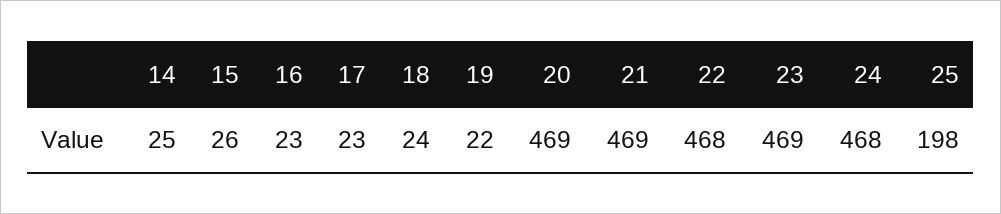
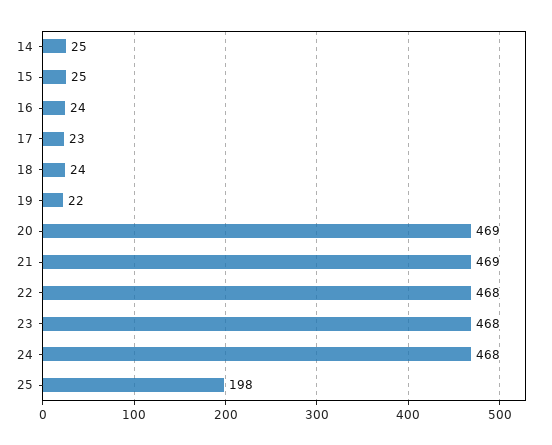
  {
    "14": 25,
-   "15": 26,
+   "15": 25,
-   "16": 23,
+   "16": 24,
    "17": 23,
    "18": 24,
    "19": 22,
    "20": 469,
    "21": 469,
    "22": 468,
-   "23": 469,
+   "23": 468,
    "24": 468,
    "25": 198
  }

